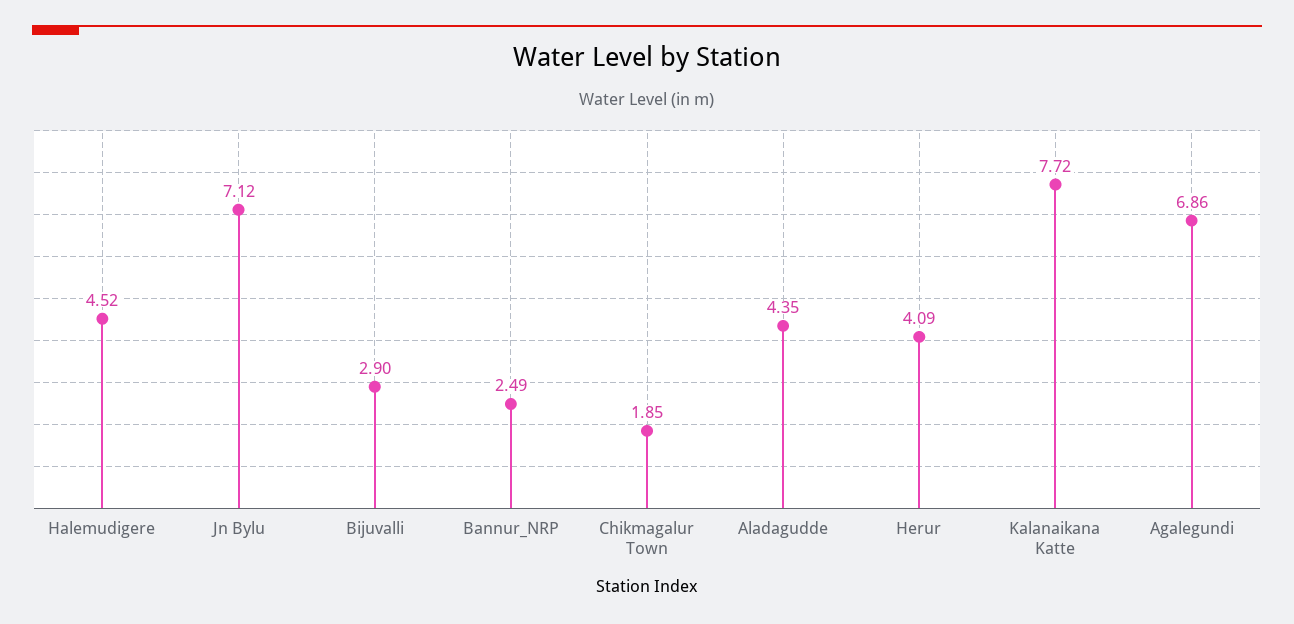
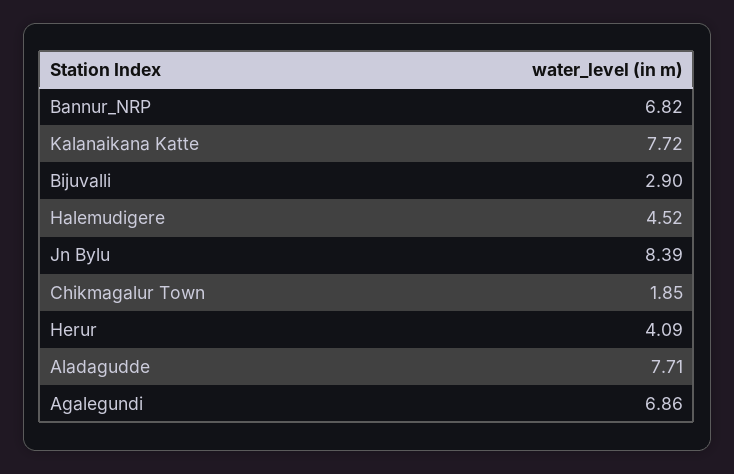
  {
    "Halemudigere": 4.52,
-   "Jn Bylu": 7.12,
+   "Jn Bylu": 8.39,
    "Bijuvalli": 2.9,
-   "Bannur_NRP": 2.49,
+   "Bannur_NRP": 6.82,
    "Chikmagalur Town": 1.85,
-   "Aladagudde": 4.35,
+   "Aladagudde": 7.71,
    "Herur": 4.09,
    "Kalanaikana Katte": 7.72,
    "Agalegundi": 6.86
  }

